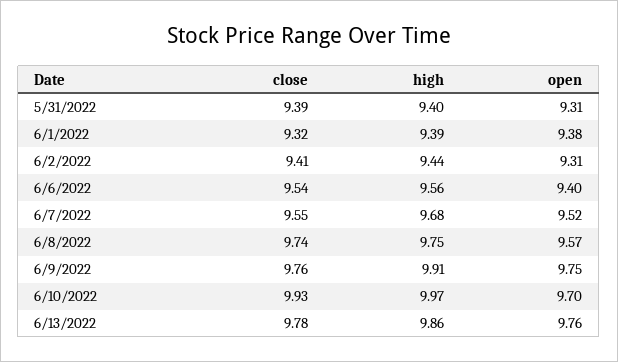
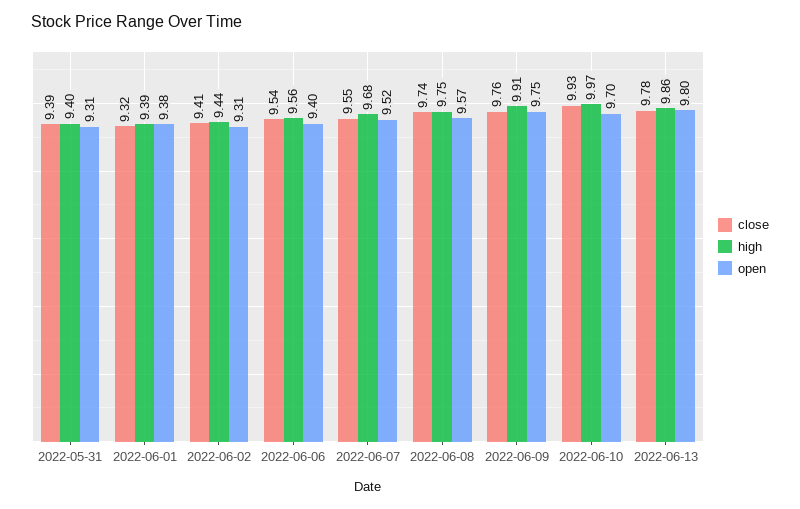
  {
    "close": {
      "5/31/2022": 9.39,
      "6/1/2022": 9.32,
      "6/2/2022": 9.41,
      "6/6/2022": 9.54,
      "6/7/2022": 9.55,
      "6/8/2022": 9.74,
      "6/9/2022": 9.76,
      "6/10/2022": 9.93,
      "6/13/2022": 9.78
    },
    "high": {
      "5/31/2022": 9.4,
      "6/1/2022": 9.39,
      "6/2/2022": 9.44,
      "6/6/2022": 9.56,
      "6/7/2022": 9.68,
      "6/8/2022": 9.75,
      "6/9/2022": 9.91,
      "6/10/2022": 9.97,
      "6/13/2022": 9.86
    },
    "open": {
      "5/31/2022": 9.31,
      "6/1/2022": 9.38,
      "6/2/2022": 9.31,
      "6/6/2022": 9.4,
      "6/7/2022": 9.52,
      "6/8/2022": 9.57,
      "6/9/2022": 9.75,
      "6/10/2022": 9.7,
-     "6/13/2022": 9.76
+     "6/13/2022": 9.8
    }
  }

